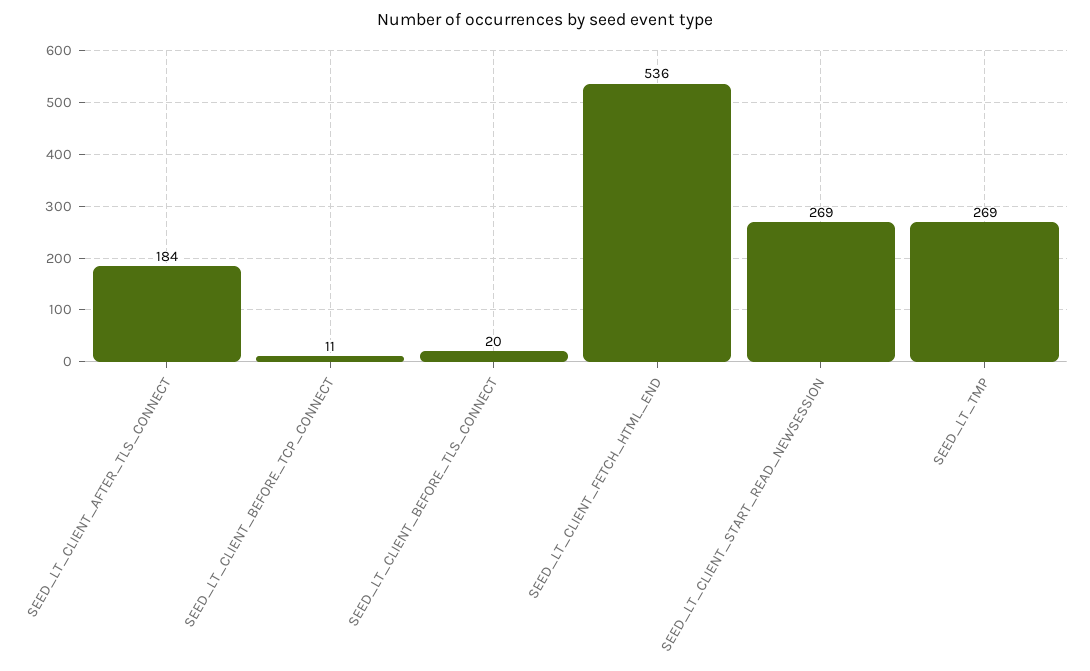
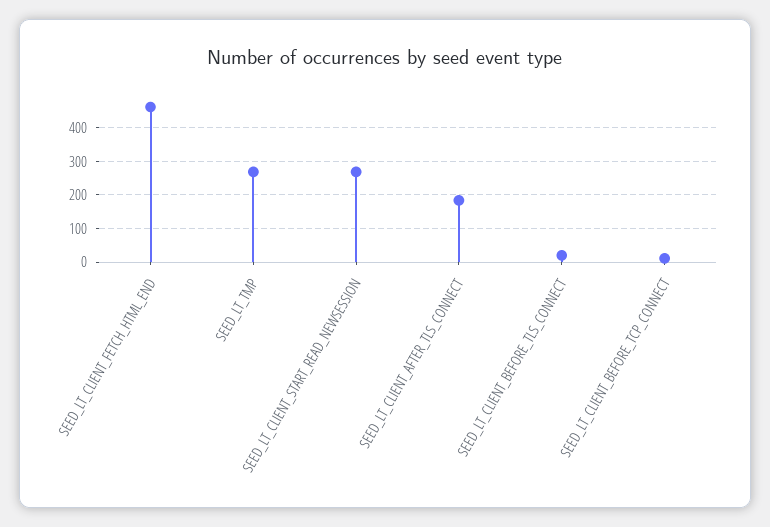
  {
    "SEED_LT_CLIENT_AFTER_TLS_CONNECT": 184,
    "SEED_LT_CLIENT_BEFORE_TCP_CONNECT": 11,
    "SEED_LT_CLIENT_BEFORE_TLS_CONNECT": 20,
-   "SEED_LT_CLIENT_FETCH_HTML_END": 536,
+   "SEED_LT_CLIENT_FETCH_HTML_END": 460,
    "SEED_LT_CLIENT_START_READ_NEWSESSION": 269,
    "SEED_LT_TMP": 269
  }

